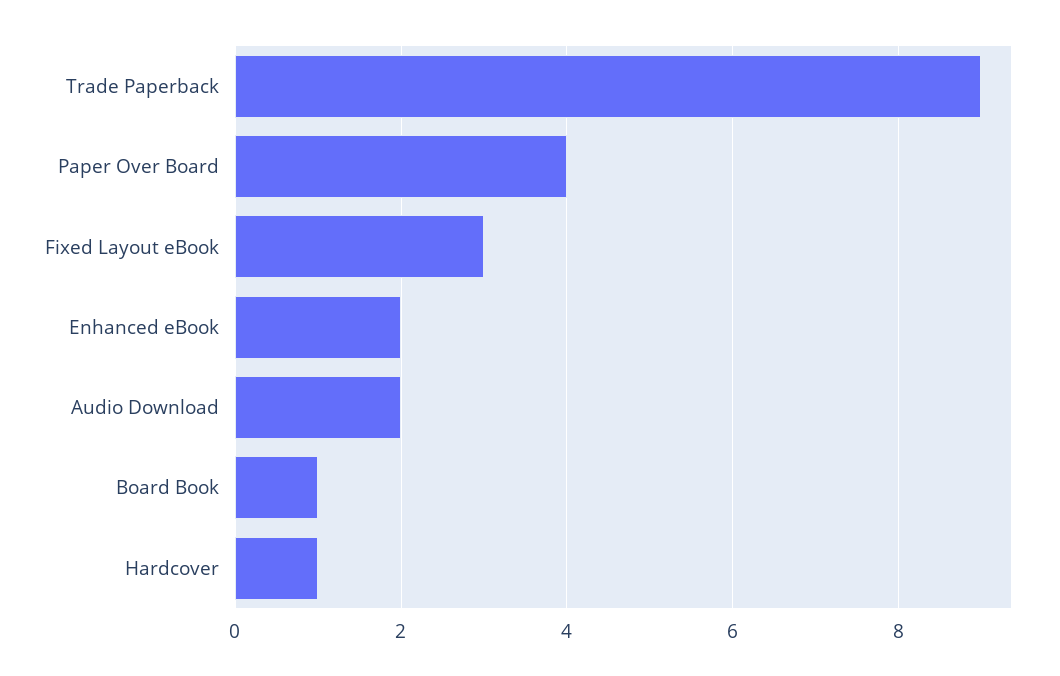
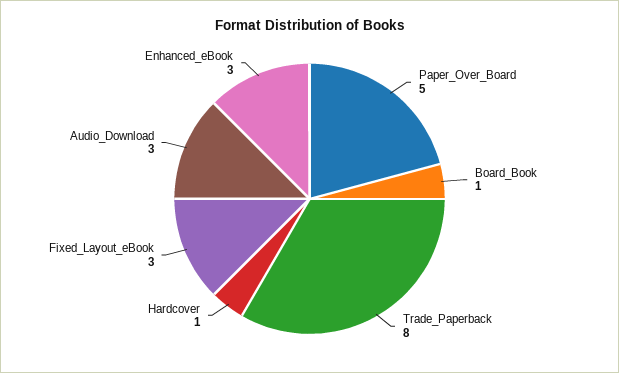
  {
-   "Trade Paperback": 9,
+   "Trade Paperback": 8,
-   "Paper Over Board": 4,
+   "Paper Over Board": 5,
    "Fixed Layout eBook": 3,
-   "Enhanced eBook": 2,
+   "Enhanced eBook": 3,
-   "Audio Download": 2,
+   "Audio Download": 3,
    "Board Book": 1,
    "Hardcover": 1
  }

